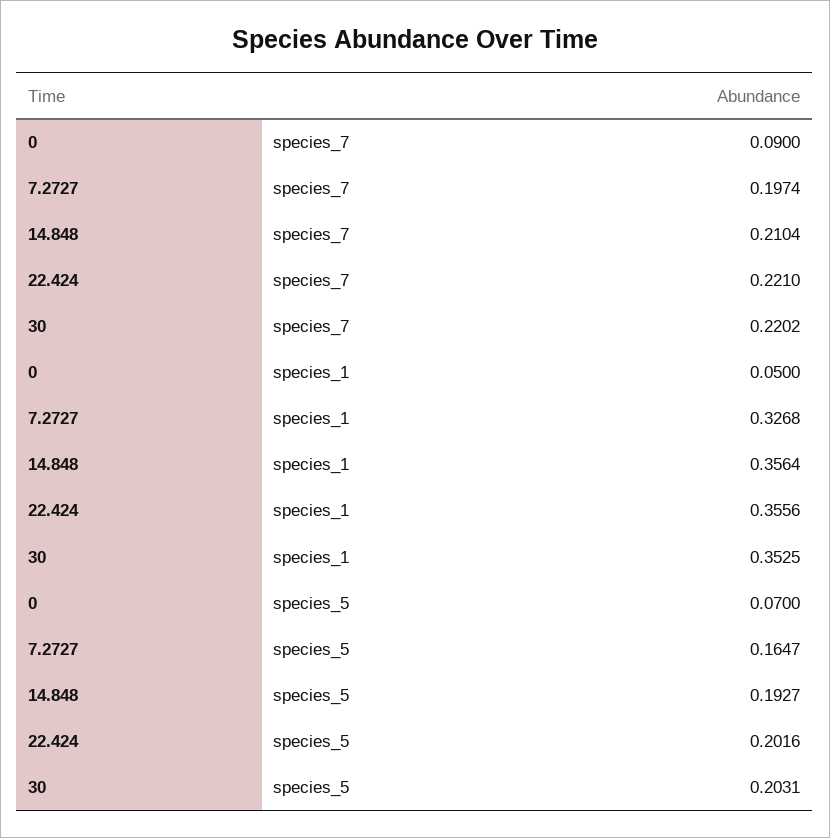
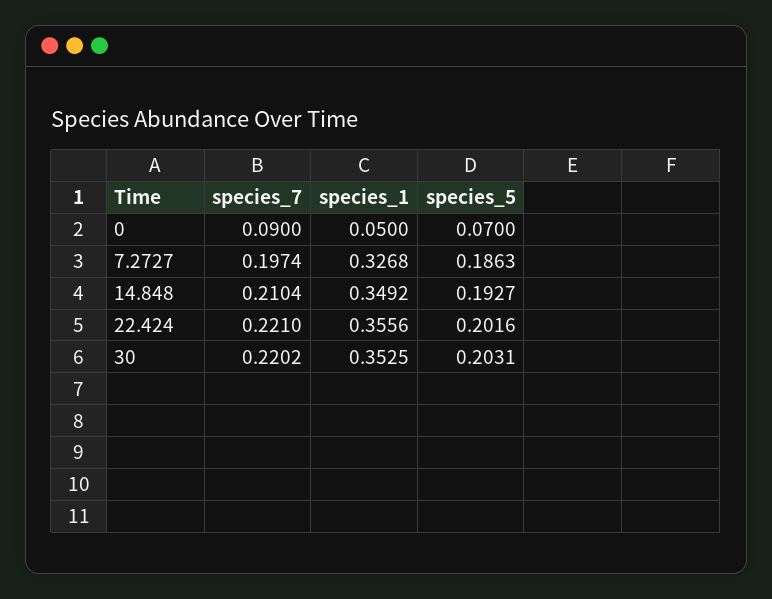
  {
    "0": {
      "species_7": 0.09,
      "species_1": 0.05,
      "species_5": 0.07
    },
    "7.2727": {
      "species_7": 0.1974,
      "species_1": 0.3268,
-     "species_5": 0.1647
+     "species_5": 0.1863
    },
    "14.848": {
      "species_7": 0.2104,
-     "species_1": 0.3564,
+     "species_1": 0.3492,
      "species_5": 0.1927
    },
    "22.424": {
      "species_7": 0.221,
      "species_1": 0.3556,
      "species_5": 0.2016
    },
    "30": {
      "species_7": 0.2202,
      "species_1": 0.3525,
      "species_5": 0.2031
    }
  }

